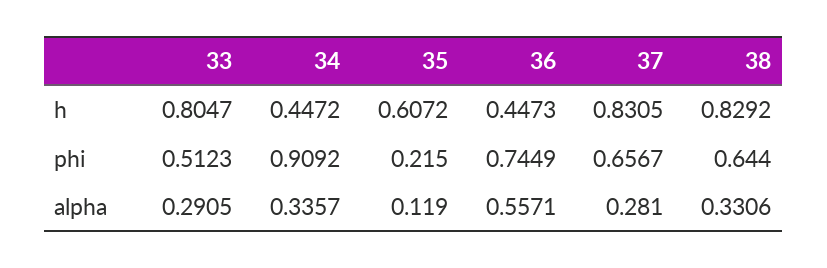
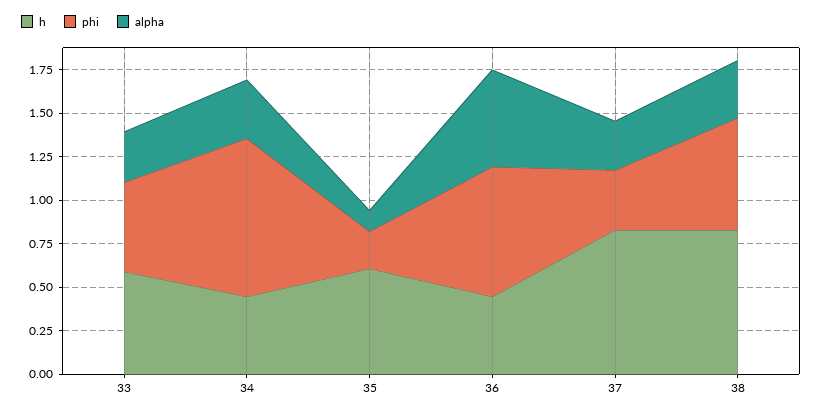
  {
    "h": {
-     "33": 0.8047,
+     "33": 0.6,
      "34": 0.4472,
      "35": 0.6072,
      "36": 0.4473,
      "37": 0.8305,
      "38": 0.8292
    },
    "phi": {
      "33": 0.5123,
      "34": 0.9092,
      "35": 0.215,
      "36": 0.7449,
-     "37": 0.6567,
+     "37": 0.35,
      "38": 0.644
    },
    "alpha": {
      "33": 0.2905,
      "34": 0.3357,
      "35": 0.119,
      "36": 0.5571,
      "37": 0.281,
      "38": 0.3306
    }
  }

